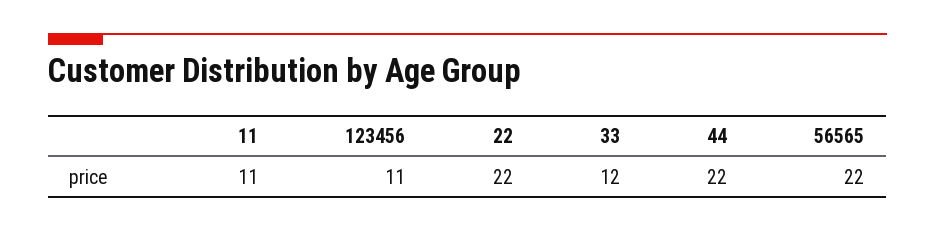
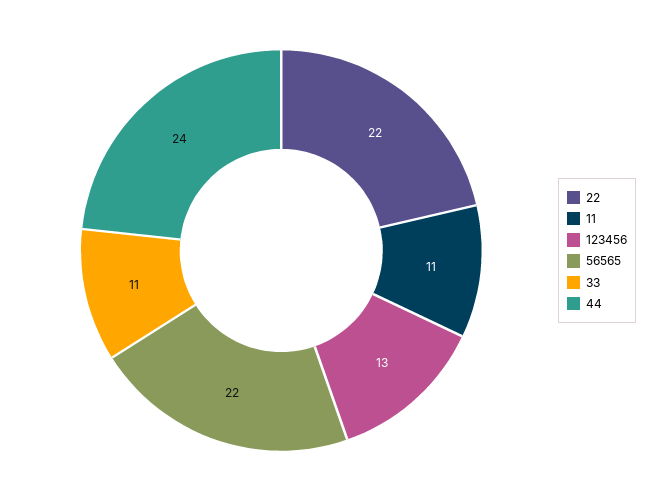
  {
    "11": 11,
-   "123456": 11,
+   "123456": 13,
    "22": 22,
-   "33": 12,
+   "33": 11,
-   "44": 22,
+   "44": 24,
    "56565": 22
  }

